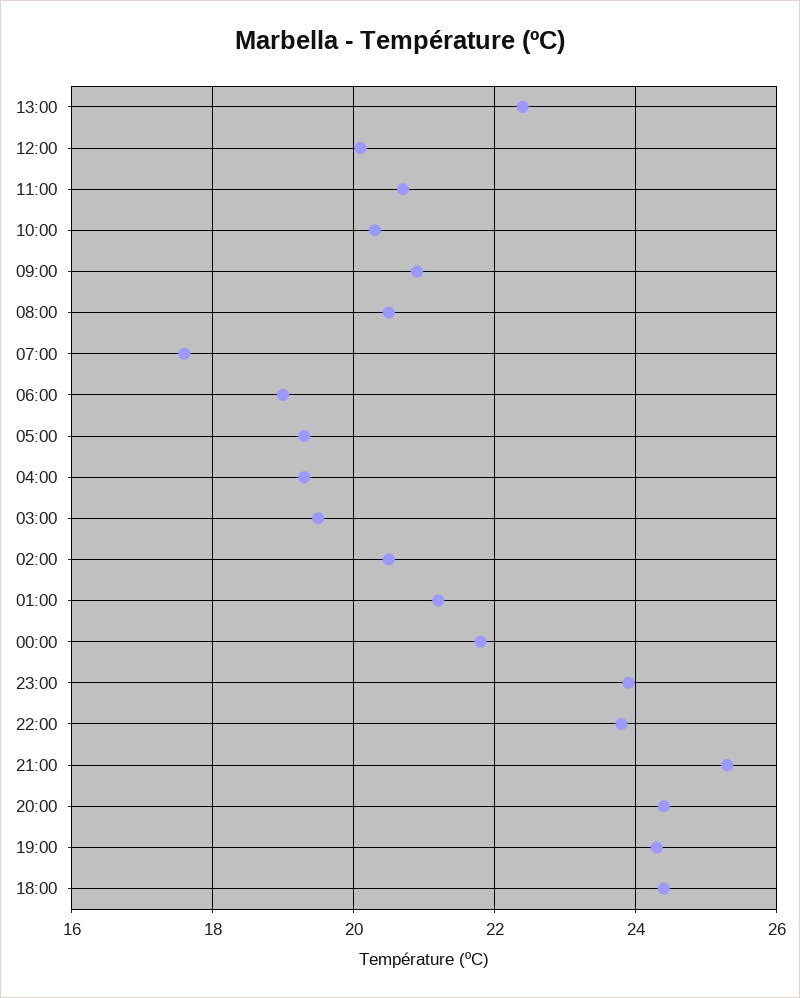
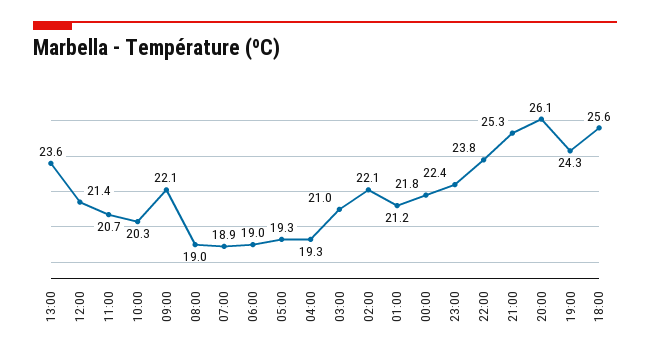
  {
-   "13:00": 22.5,
+   "13:00": 23.6,
-   "12:00": 20,
+   "12:00": 21.4,
    "11:00": 20.7,
    "10:00": 20.3,
-   "09:00": 21,
+   "09:00": 22.1,
-   "08:00": 20.5,
+   "08:00": 19,
-   "07:00": 17.5,
+   "07:00": 18.9,
    "06:00": 19,
    "05:00": 19.3,
    "04:00": 19.3,
-   "03:00": 19.5,
+   "03:00": 21,
-   "02:00": 20.5,
+   "02:00": 22.1,
    "01:00": 21.2,
    "00:00": 21.8,
-   "23:00": 24,
+   "23:00": 22.4,
    "22:00": 23.8,
    "21:00": 25.3,
-   "20:00": 24.5,
+   "20:00": 26.1,
    "19:00": 24.3,
-   "18:00": 24.5
+   "18:00": 25.6
  }

